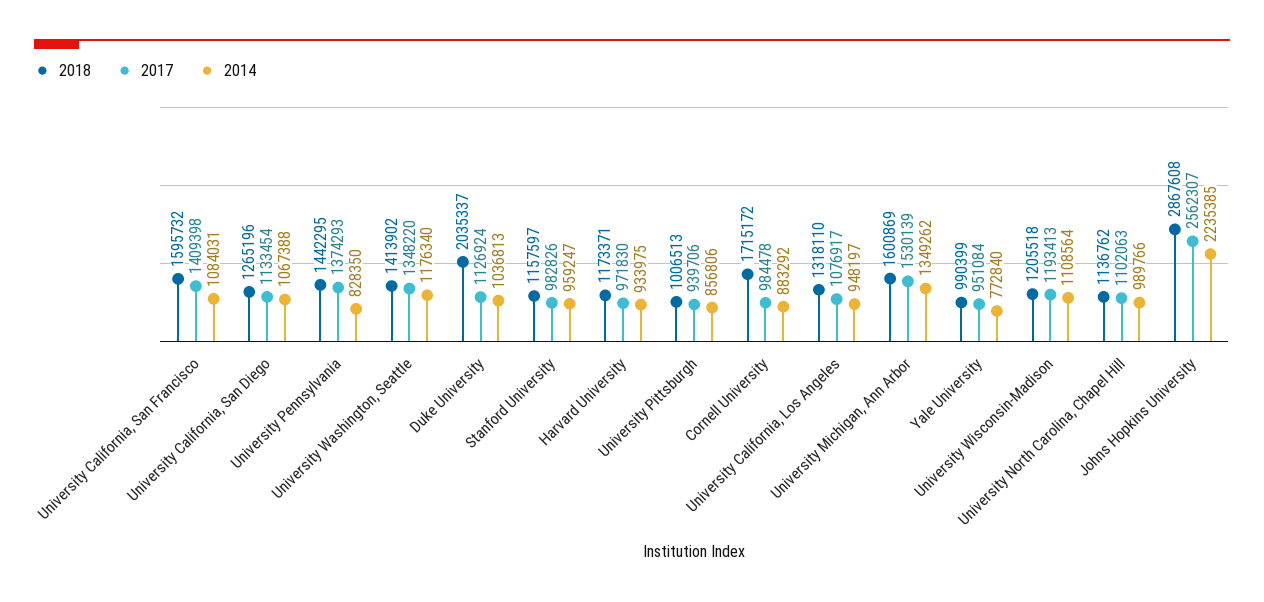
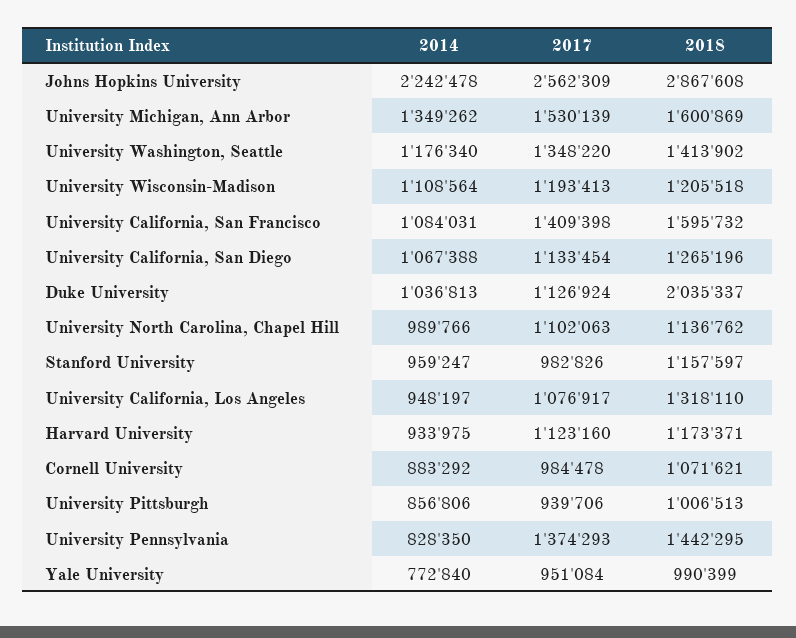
  {
    "2018": {
      "University California, San Francisco": 1595732,
      "University California, San Diego": 1265196,
      "University Pennsylvania": 1442295,
      "University Washington, Seattle": 1413902,
      "Duke University": 2035337,
      "Stanford University": 1157597,
      "Harvard University": 1173371,
      "University Pittsburgh": 1006513,
-     "Cornell University": 1715172,
+     "Cornell University": 1071621,
      "University California, Los Angeles": 1318110,
      "University Michigan, Ann Arbor": 1600869,
      "Yale University": 990399,
      "University Wisconsin-Madison": 1205518,
      "University North Carolina, Chapel Hill": 1136762,
      "Johns Hopkins University": 2867608
    },
    "2017": {
      "University California, San Francisco": 1409398,
      "University California, San Diego": 1133454,
      "University Pennsylvania": 1374293,
      "University Washington, Seattle": 1348220,
      "Duke University": 1126924,
      "Stanford University": 982826,
-     "Harvard University": 971830,
+     "Harvard University": 1123160,
      "University Pittsburgh": 939706,
      "Cornell University": 984478,
      "University California, Los Angeles": 1076917,
      "University Michigan, Ann Arbor": 1530139,
      "Yale University": 951084,
      "University Wisconsin-Madison": 1193413,
      "University North Carolina, Chapel Hill": 1102063,
-     "Johns Hopkins University": 2562307
+     "Johns Hopkins University": 2562309
    },
    "2014": {
      "University California, San Francisco": 1084031,
      "University California, San Diego": 1067388,
      "University Pennsylvania": 828350,
      "University Washington, Seattle": 1176340,
      "Duke University": 1036813,
      "Stanford University": 959247,
      "Harvard University": 933975,
      "University Pittsburgh": 856806,
      "Cornell University": 883292,
      "University California, Los Angeles": 948197,
      "University Michigan, Ann Arbor": 1349262,
      "Yale University": 772840,
      "University Wisconsin-Madison": 1108564,
      "University North Carolina, Chapel Hill": 989766,
-     "Johns Hopkins University": 2235385
+     "Johns Hopkins University": 2242478
    }
  }

